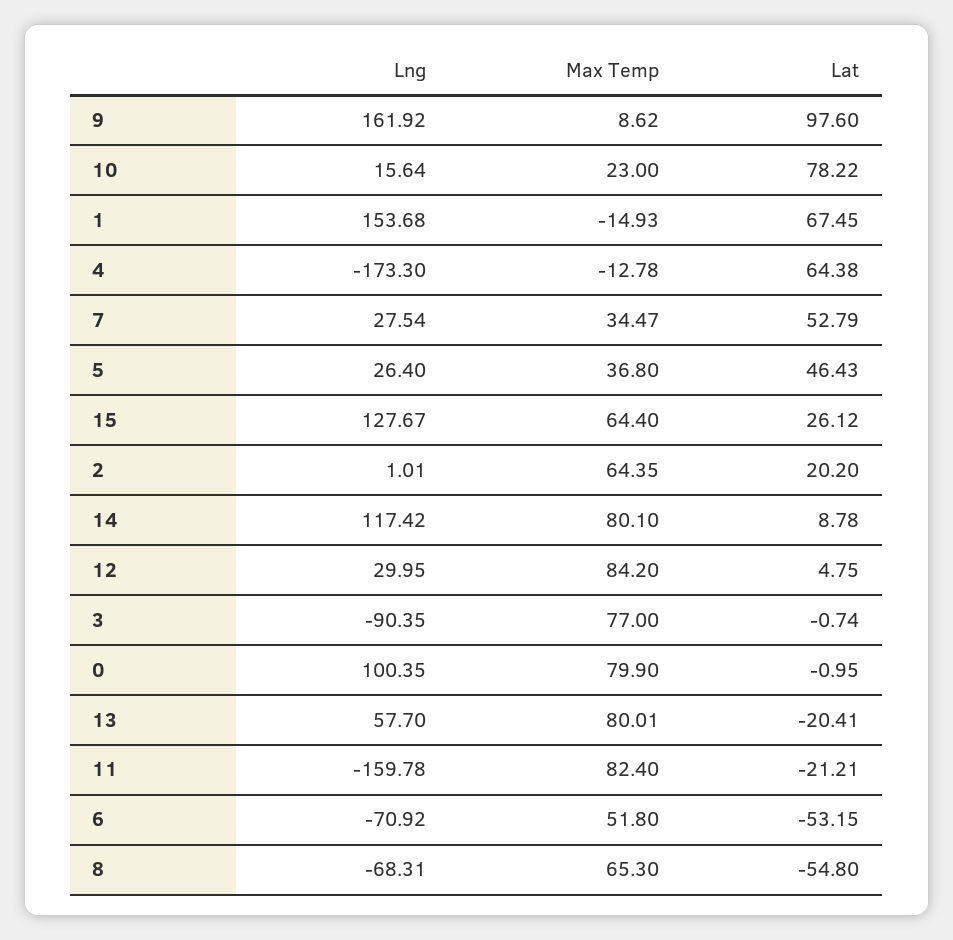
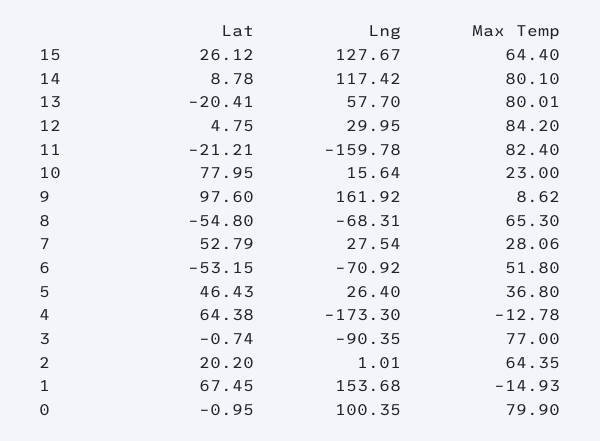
  {
    "Lng": {
      "9": 161.92,
      "10": 15.64,
      "1": 153.68,
      "4": -173.3,
      "7": 27.54,
      "5": 26.4,
      "15": 127.67,
      "2": 1.01,
      "14": 117.42,
      "12": 29.95,
      "3": -90.35,
      "0": 100.35,
      "13": 57.7,
      "11": -159.78,
      "6": -70.92,
      "8": -68.31
    },
    "Max Temp": {
      "9": 8.62,
      "10": 23,
      "1": -14.93,
      "4": -12.78,
-     "7": 34.47,
+     "7": 28.06,
      "5": 36.8,
      "15": 64.4,
      "2": 64.35,
      "14": 80.1,
      "12": 84.2,
      "3": 77,
      "0": 79.9,
      "13": 80.01,
      "11": 82.4,
      "6": 51.8,
      "8": 65.3
    },
    "Lat": {
      "9": 97.6,
-     "10": 78.22,
+     "10": 77.95,
      "1": 67.45,
      "4": 64.38,
      "7": 52.79,
      "5": 46.43,
      "15": 26.12,
      "2": 20.2,
      "14": 8.78,
      "12": 4.75,
      "3": -0.74,
      "0": -0.95,
      "13": -20.41,
      "11": -21.21,
      "6": -53.15,
      "8": -54.8
    }
  }

